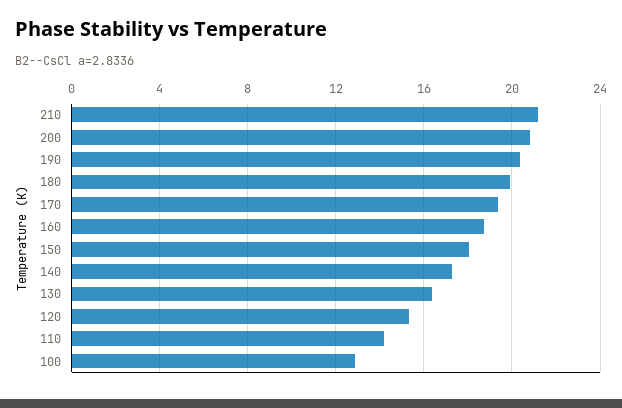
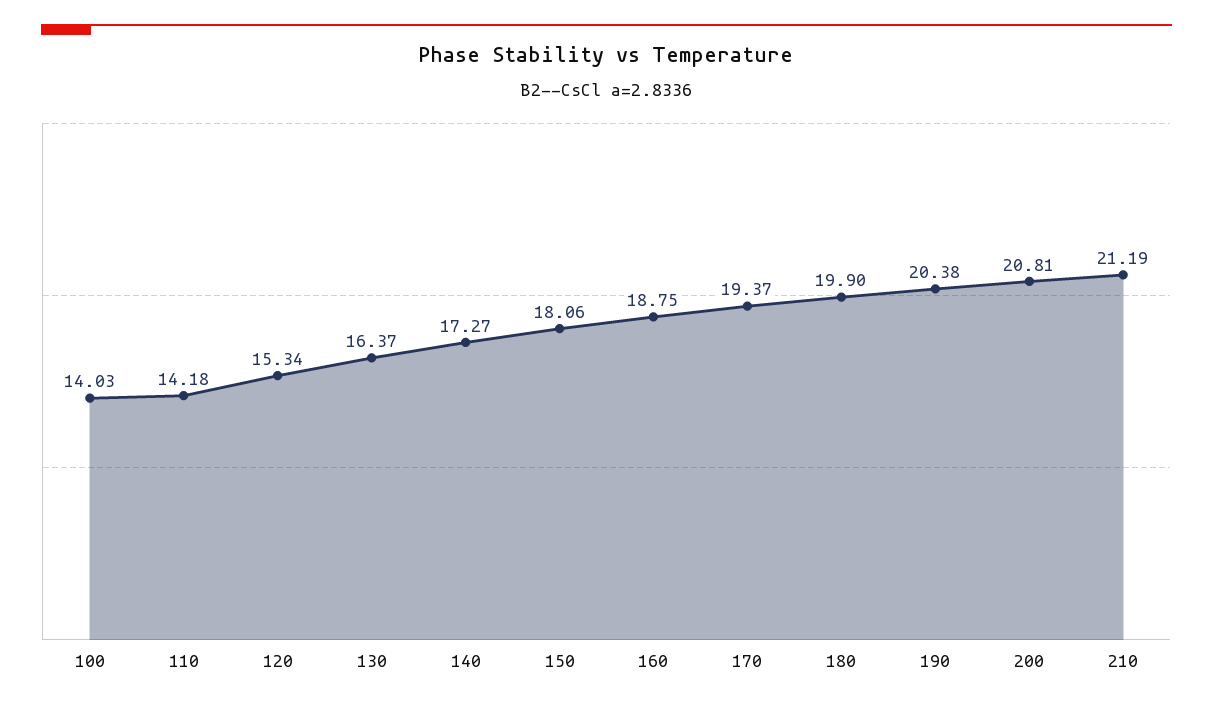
  {
    "210": 21.19,
    "200": 20.81,
    "190": 20.38,
    "180": 19.9,
    "170": 19.37,
    "160": 18.75,
    "150": 18.06,
    "140": 17.27,
    "130": 16.37,
    "120": 15.34,
    "110": 14.18,
-   "100": 13
+   "100": 14.03
  }

